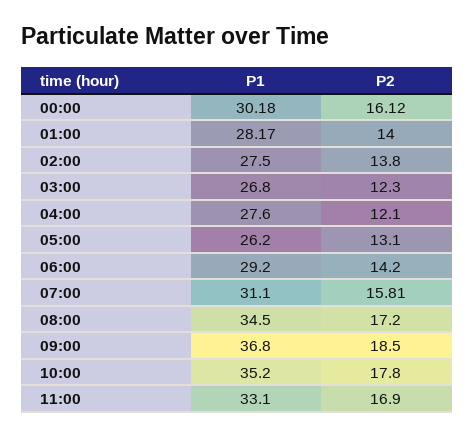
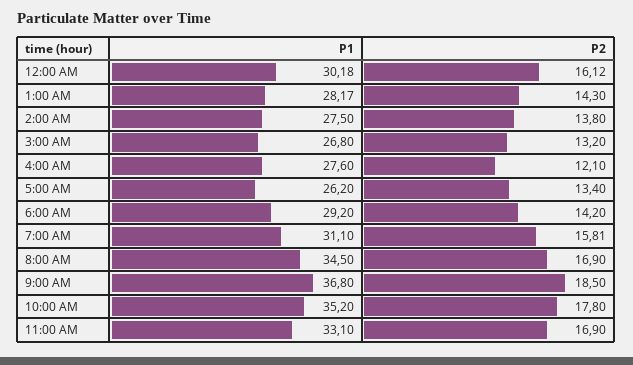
  {
    "P1": {
      "00:00": 30.18,
      "01:00": 28.17,
      "02:00": 27.5,
      "03:00": 26.8,
      "04:00": 27.6,
      "05:00": 26.2,
      "06:00": 29.2,
      "07:00": 31.1,
      "08:00": 34.5,
      "09:00": 36.8,
      "10:00": 35.2,
      "11:00": 33.1
    },
    "P2": {
      "00:00": 16.12,
-     "01:00": 14,
+     "01:00": 14.3,
      "02:00": 13.8,
-     "03:00": 12.3,
+     "03:00": 13.2,
      "04:00": 12.1,
-     "05:00": 13.1,
+     "05:00": 13.4,
      "06:00": 14.2,
      "07:00": 15.81,
-     "08:00": 17.2,
+     "08:00": 16.9,
      "09:00": 18.5,
      "10:00": 17.8,
      "11:00": 16.9
    }
  }

